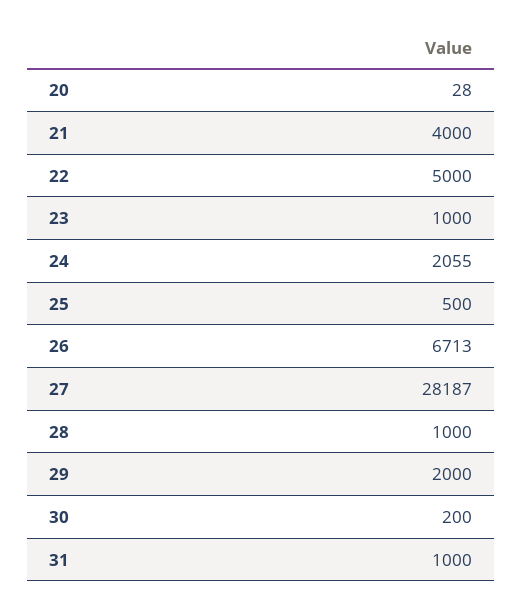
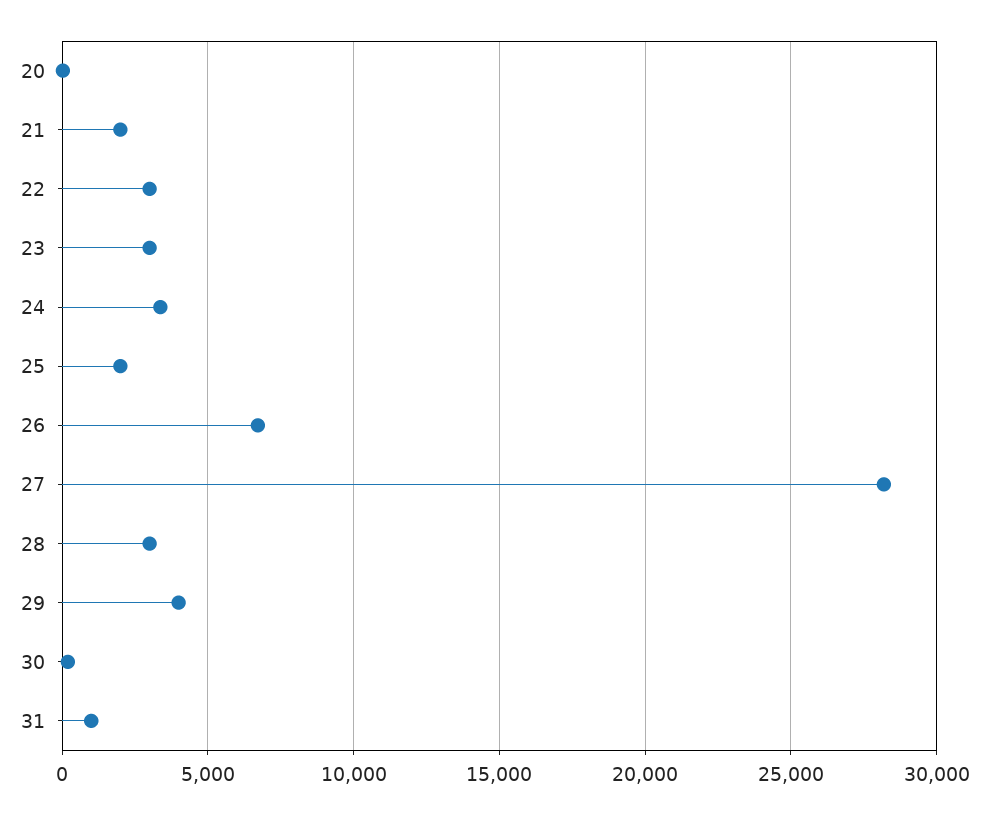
  {
    "20": 28,
-   "21": 4000,
+   "21": 2000,
-   "22": 5000,
+   "22": 3000,
-   "23": 1000,
+   "23": 3000,
-   "24": 2055,
+   "24": 3500,
-   "25": 500,
+   "25": 2000,
    "26": 6713,
    "27": 28187,
-   "28": 1000,
+   "28": 3000,
-   "29": 2000,
+   "29": 4000,
    "30": 200,
    "31": 1000
  }

